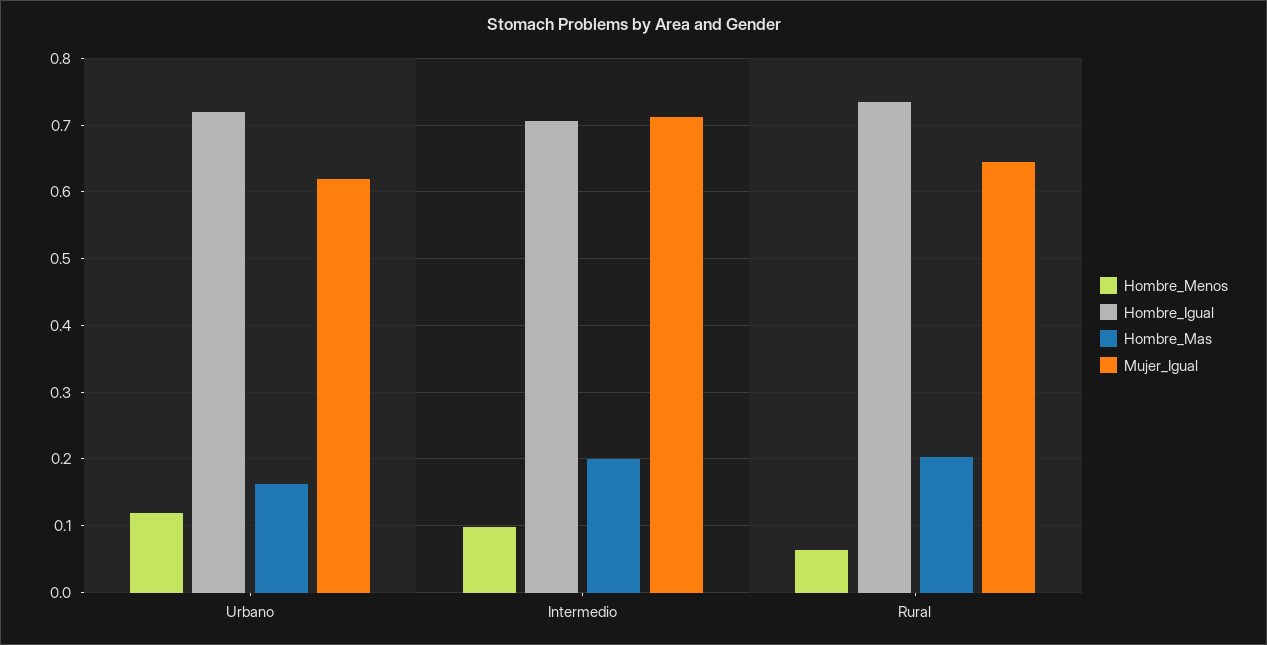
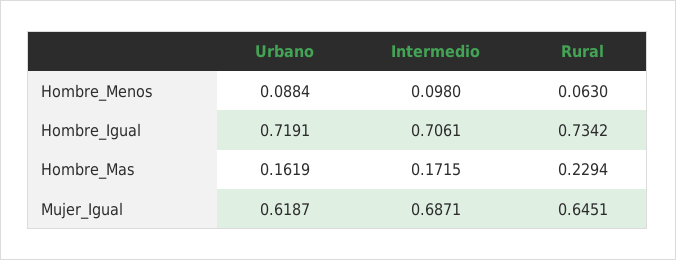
  {
    "Hombre_Menos": {
-     "Urbano": 0.12,
+     "Urbano": 0.0884,
      "Intermedio": 0.098,
      "Rural": 0.063
    },
    "Hombre_Igual": {
      "Urbano": 0.7191,
      "Intermedio": 0.7061,
      "Rural": 0.7342
    },
    "Hombre_Mas": {
      "Urbano": 0.1619,
-     "Intermedio": 0.2,
+     "Intermedio": 0.1715,
-     "Rural": 0.2
+     "Rural": 0.2294
    },
    "Mujer_Igual": {
      "Urbano": 0.6187,
-     "Intermedio": 0.71,
+     "Intermedio": 0.6871,
      "Rural": 0.6451
    }
  }

